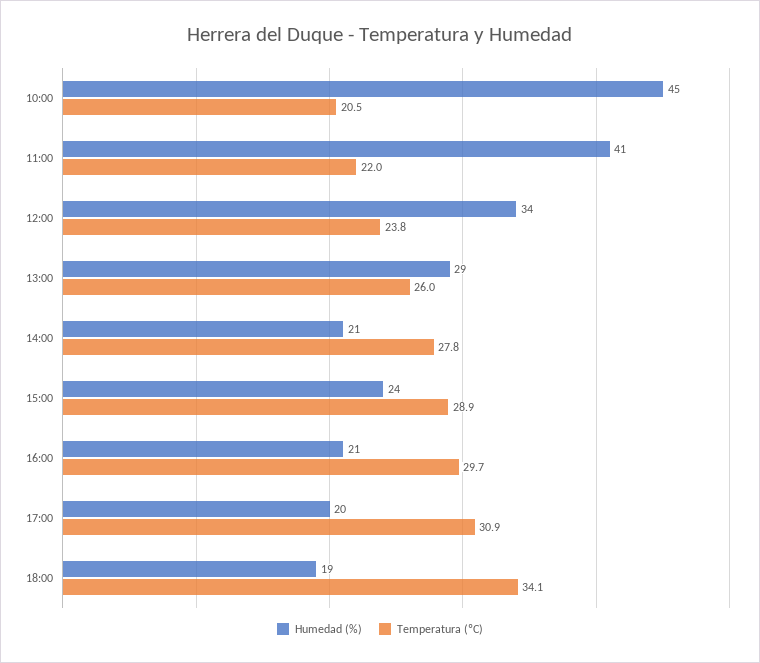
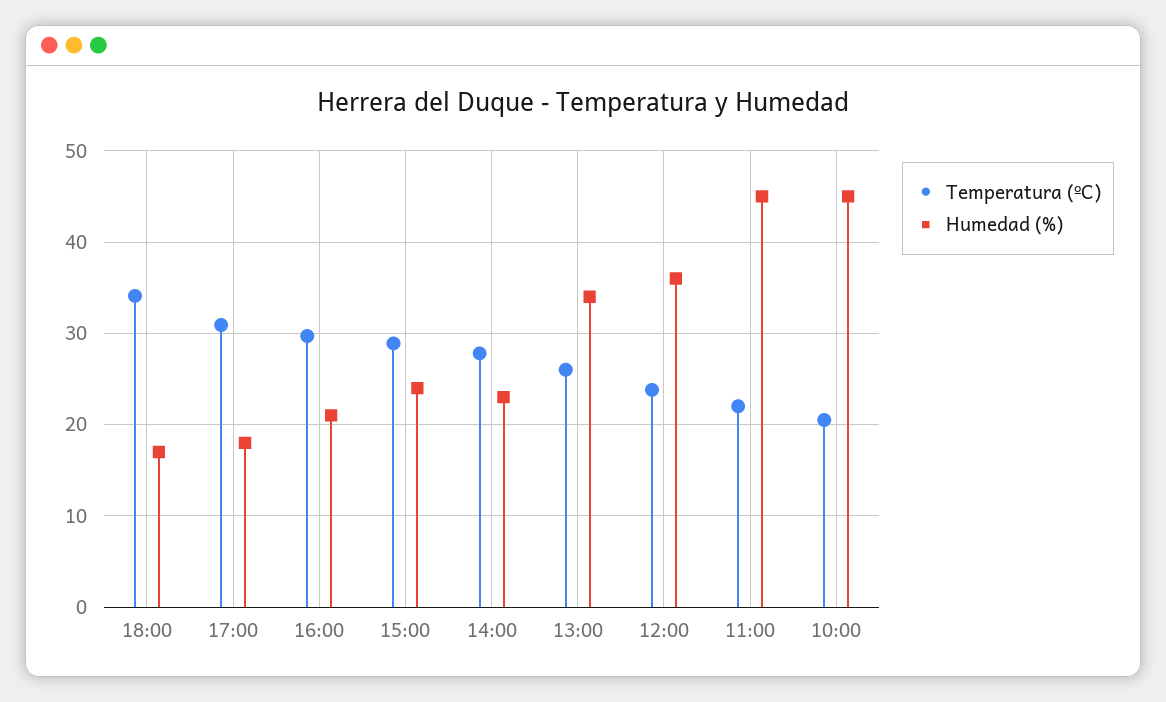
  {
    "Humedad (%)": {
      "10:00": 45,
-     "11:00": 41,
+     "11:00": 45,
-     "12:00": 34,
+     "12:00": 36,
-     "13:00": 29,
+     "13:00": 34,
-     "14:00": 21,
+     "14:00": 23,
      "15:00": 24,
      "16:00": 21,
-     "17:00": 20,
+     "17:00": 18,
-     "18:00": 19
+     "18:00": 17
    },
    "Temperatura (ºC)": {
      "10:00": 20.5,
      "11:00": 22,
      "12:00": 23.8,
      "13:00": 26,
      "14:00": 27.8,
      "15:00": 28.9,
      "16:00": 29.7,
      "17:00": 30.9,
      "18:00": 34.1
    }
  }

